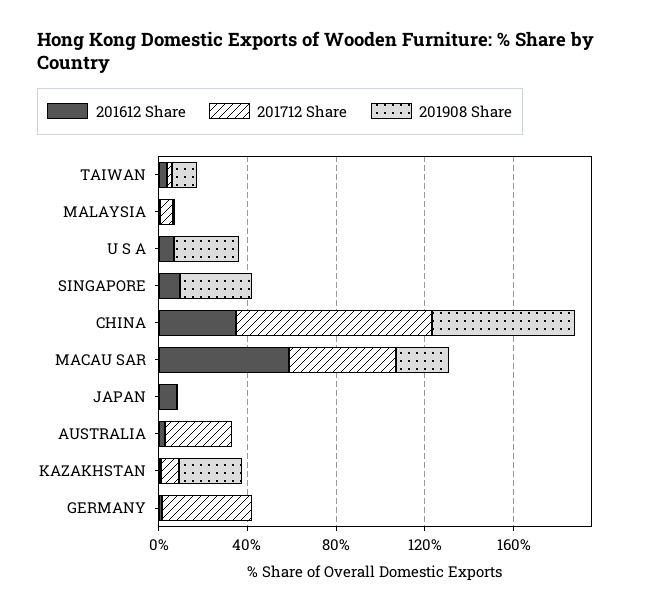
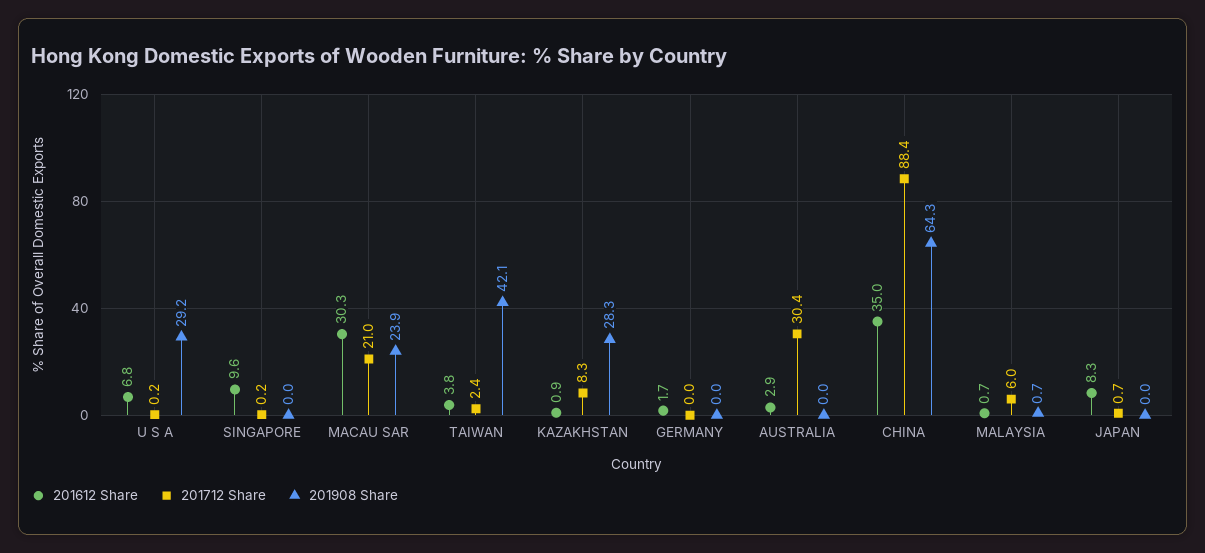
  {
    "201612 Share": {
      "TAIWAN": 3.8,
      "MALAYSIA": 0.7,
      "U S A": 6.8,
      "SINGAPORE": 9.6,
      "CHINA": 35,
-     "MACAU SAR": 60,
+     "MACAU SAR": 30.3,
      "JAPAN": 8.3,
      "AUSTRALIA": 2.9,
      "KAZAKHSTAN": 0.9,
      "GERMANY": 1.7
    },
    "201712 Share": {
      "TAIWAN": 2.4,
      "MALAYSIA": 6,
      "U S A": 0.2,
      "SINGAPORE": 0.2,
      "CHINA": 88.4,
-     "MACAU SAR": 50,
+     "MACAU SAR": 21,
      "JAPAN": 0.7,
      "AUSTRALIA": 30.4,
      "KAZAKHSTAN": 8.3,
-     "GERMANY": 40
+     "GERMANY": 0
    },
    "201908 Share": {
-     "TAIWAN": 10,
+     "TAIWAN": 42.1,
      "MALAYSIA": 0.7,
      "U S A": 29.2,
-     "SINGAPORE": 30,
+     "SINGAPORE": 0,
      "CHINA": 64.3,
      "MACAU SAR": 23.9,
      "JAPAN": 0,
      "AUSTRALIA": 0,
      "KAZAKHSTAN": 28.3,
      "GERMANY": 0
    }
  }

